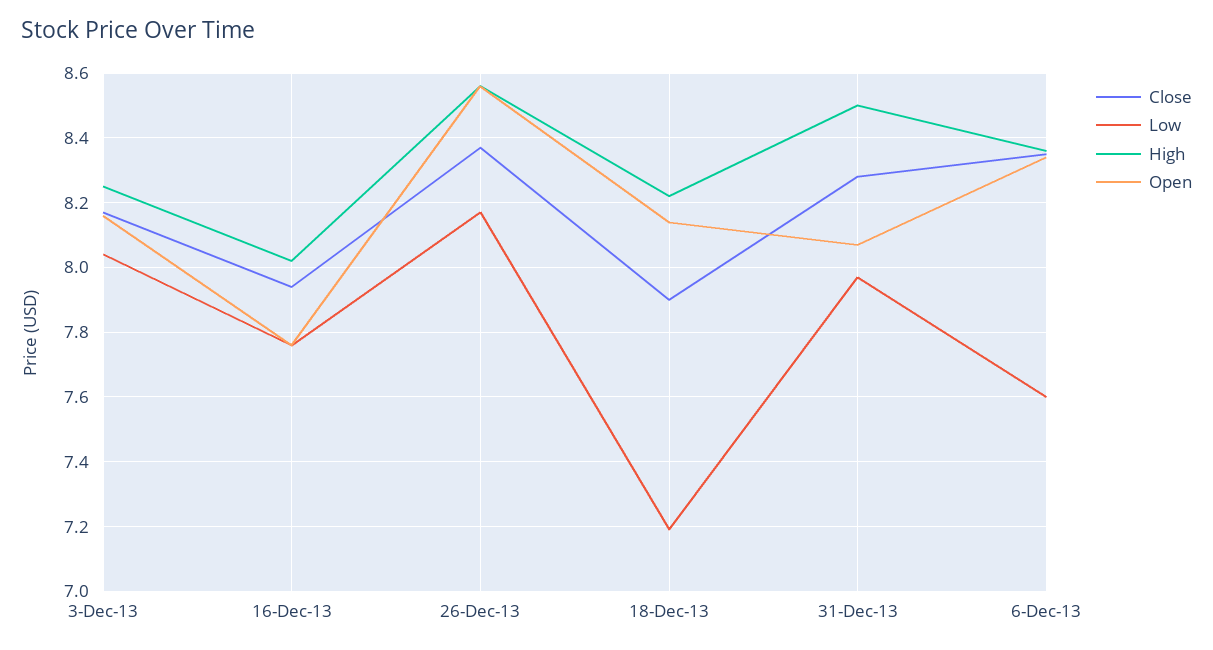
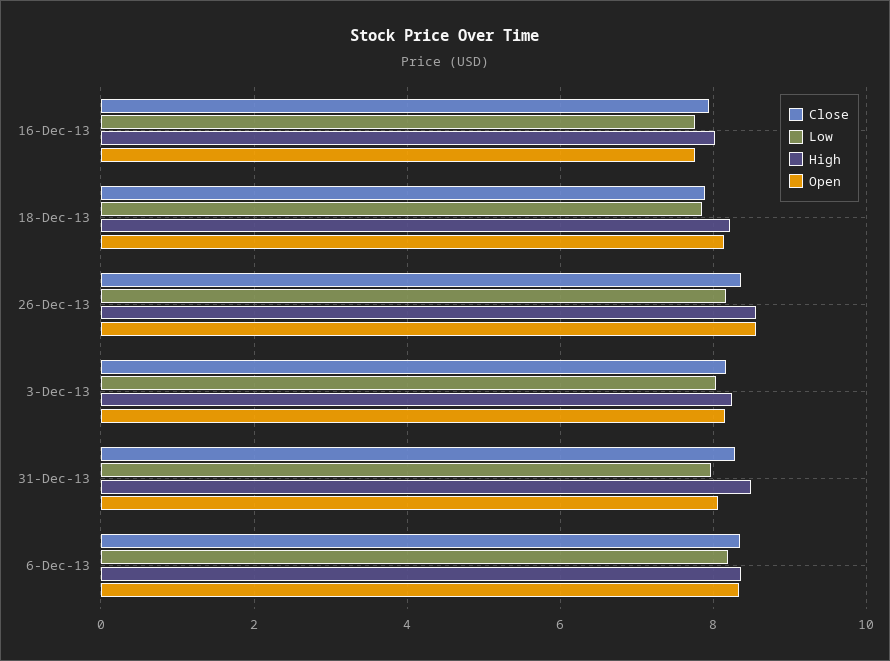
  {
    "Close": {
      "3-Dec-13": 8.15,
      "16-Dec-13": 7.95,
      "26-Dec-13": 8.35,
      "18-Dec-13": 7.9,
      "31-Dec-13": 8.3,
      "6-Dec-13": 8.35
    },
    "Low": {
      "3-Dec-13": 8.05,
      "16-Dec-13": 7.75,
      "26-Dec-13": 8.15,
-     "18-Dec-13": 7.2,
+     "18-Dec-13": 7.8,
      "31-Dec-13": 7.95,
-     "6-Dec-13": 7.6
+     "6-Dec-13": 8.2
    },
    "High": {
      "3-Dec-13": 8.25,
      "16-Dec-13": 8,
      "26-Dec-13": 8.55,
      "18-Dec-13": 8.2,
      "31-Dec-13": 8.5,
      "6-Dec-13": 8.35
    },
    "Open": {
      "3-Dec-13": 8.15,
      "16-Dec-13": 7.75,
      "26-Dec-13": 8.55,
      "18-Dec-13": 8.15,
      "31-Dec-13": 8.05,
      "6-Dec-13": 8.35
    }
  }

